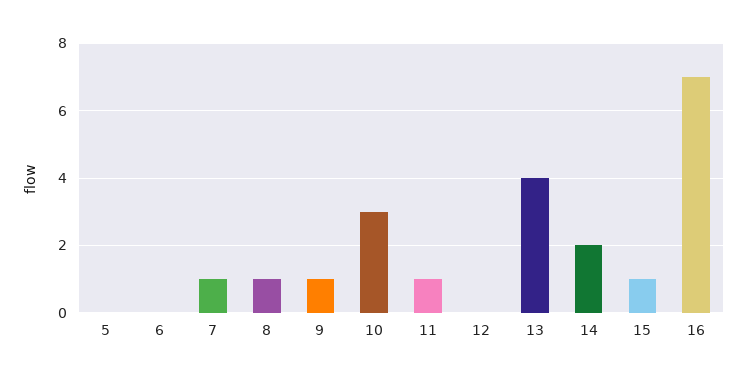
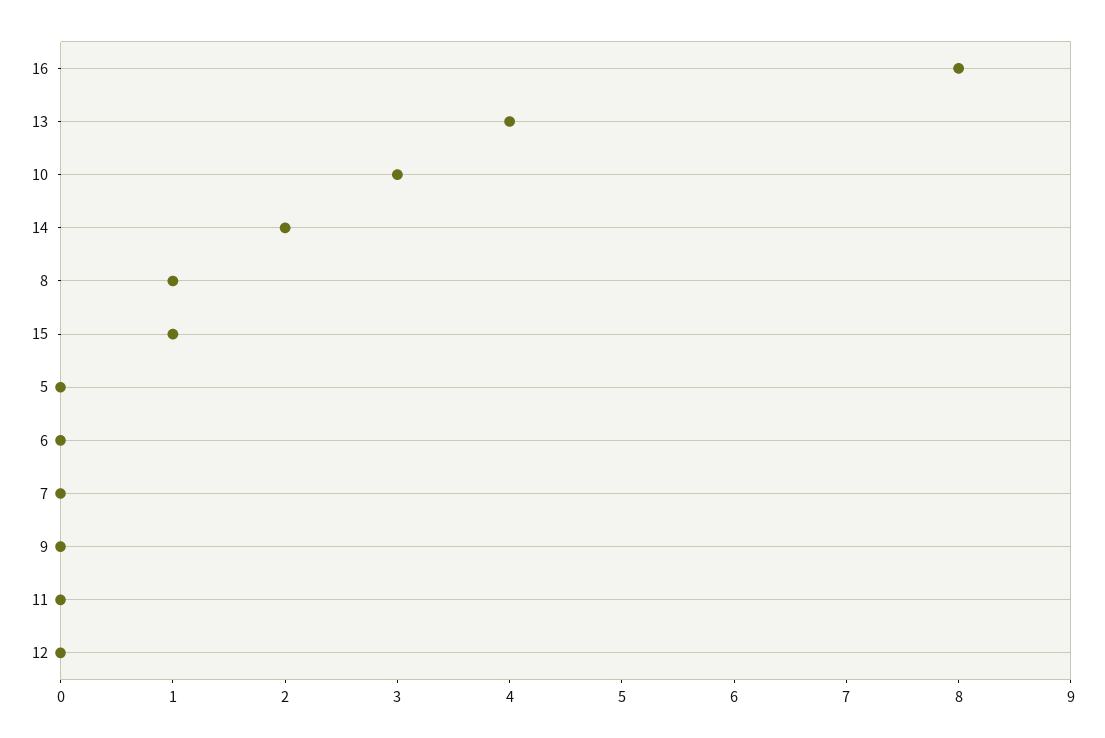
  {
    "5": 0,
    "6": 0,
-   "7": 1,
+   "7": 0,
    "8": 1,
-   "9": 1,
+   "9": 0,
    "10": 3,
-   "11": 1,
+   "11": 0,
    "12": 0,
    "13": 4,
    "14": 2,
    "15": 1,
-   "16": 7
+   "16": 8
  }

